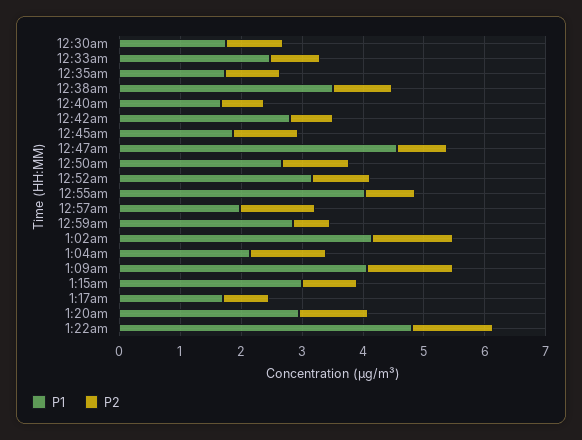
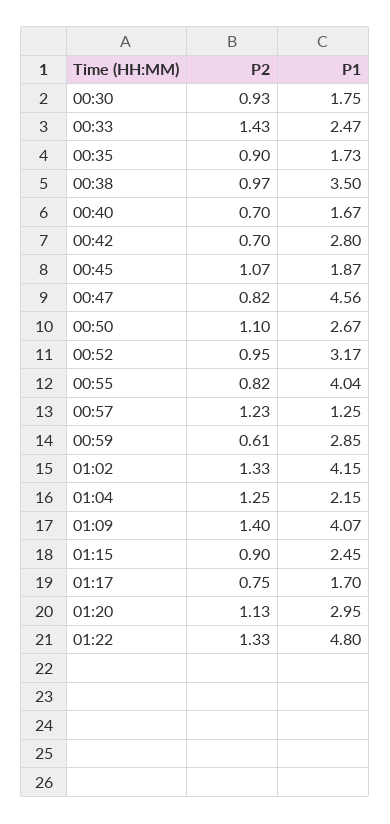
  {
    "P1": {
      "12:30am": 1.75,
      "12:33am": 2.47,
      "12:35am": 1.73,
      "12:38am": 3.5,
      "12:40am": 1.67,
      "12:42am": 2.8,
      "12:45am": 1.87,
      "12:47am": 4.56,
      "12:50am": 2.67,
      "12:52am": 3.17,
      "12:55am": 4.04,
-     "12:57am": 2,
+     "12:57am": 1.25,
      "12:59am": 2.85,
      "1:02am": 4.15,
      "1:04am": 2.15,
      "1:09am": 4.07,
-     "1:15am": 3,
+     "1:15am": 2.45,
      "1:17am": 1.7,
      "1:20am": 2.95,
      "1:22am": 4.8
    },
    "P2": {
      "12:30am": 0.93,
-     "12:33am": 0.8,
+     "12:33am": 1.43,
      "12:35am": 0.9,
      "12:38am": 0.97,
      "12:40am": 0.7,
      "12:42am": 0.7,
      "12:45am": 1.07,
      "12:47am": 0.82,
      "12:50am": 1.1,
      "12:52am": 0.95,
      "12:55am": 0.82,
      "12:57am": 1.23,
      "12:59am": 0.61,
      "1:02am": 1.33,
      "1:04am": 1.25,
      "1:09am": 1.4,
      "1:15am": 0.9,
      "1:17am": 0.75,
      "1:20am": 1.13,
      "1:22am": 1.33
    }
  }

